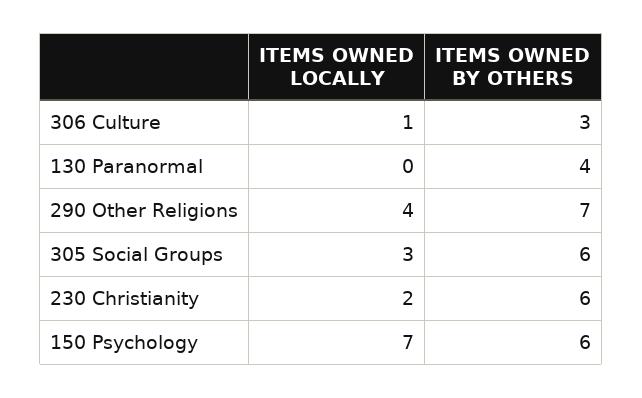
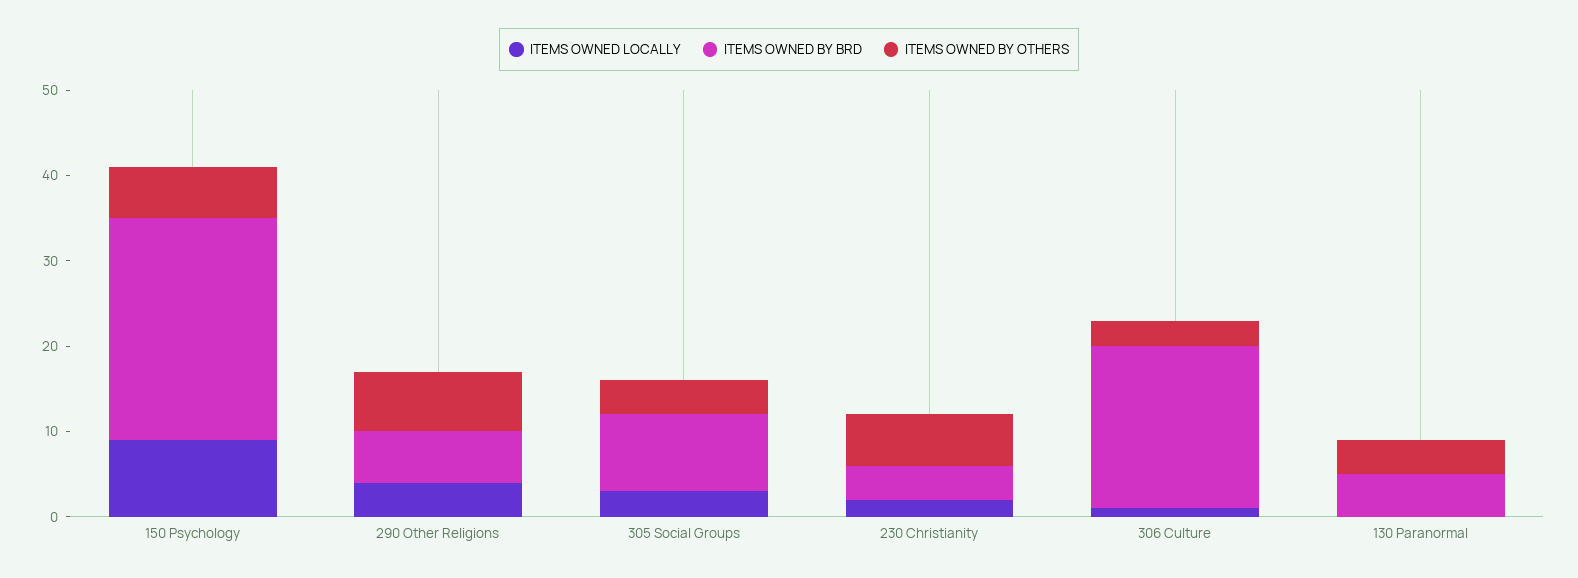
  {
    "ITEMS OWNED LOCALLY": {
      "306 Culture": 1,
      "130 Paranormal": 0,
      "290 Other Religions": 4,
      "305 Social Groups": 3,
      "230 Christianity": 2,
-     "150 Psychology": 7
+     "150 Psychology": 9
    },
    "ITEMS OWNED BY OTHERS": {
      "306 Culture": 3,
      "130 Paranormal": 4,
      "290 Other Religions": 7,
-     "305 Social Groups": 6,
+     "305 Social Groups": 4,
      "230 Christianity": 6,
      "150 Psychology": 6
-   }
+   },
+   "ITEMS OWNED BY BRD": {
+     "150 Psychology": 26,
+     "290 Other Religions": 6,
+     "305 Social Groups": 9,
+     "230 Christianity": 4,
+     "306 Culture": 19,
+     "130 Paranormal": 5
+   }
  }

